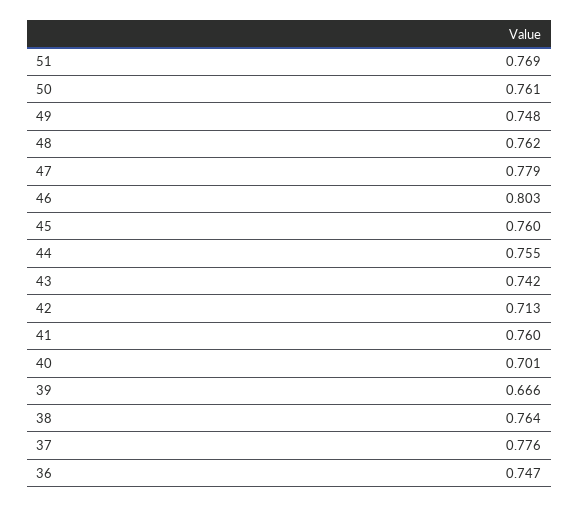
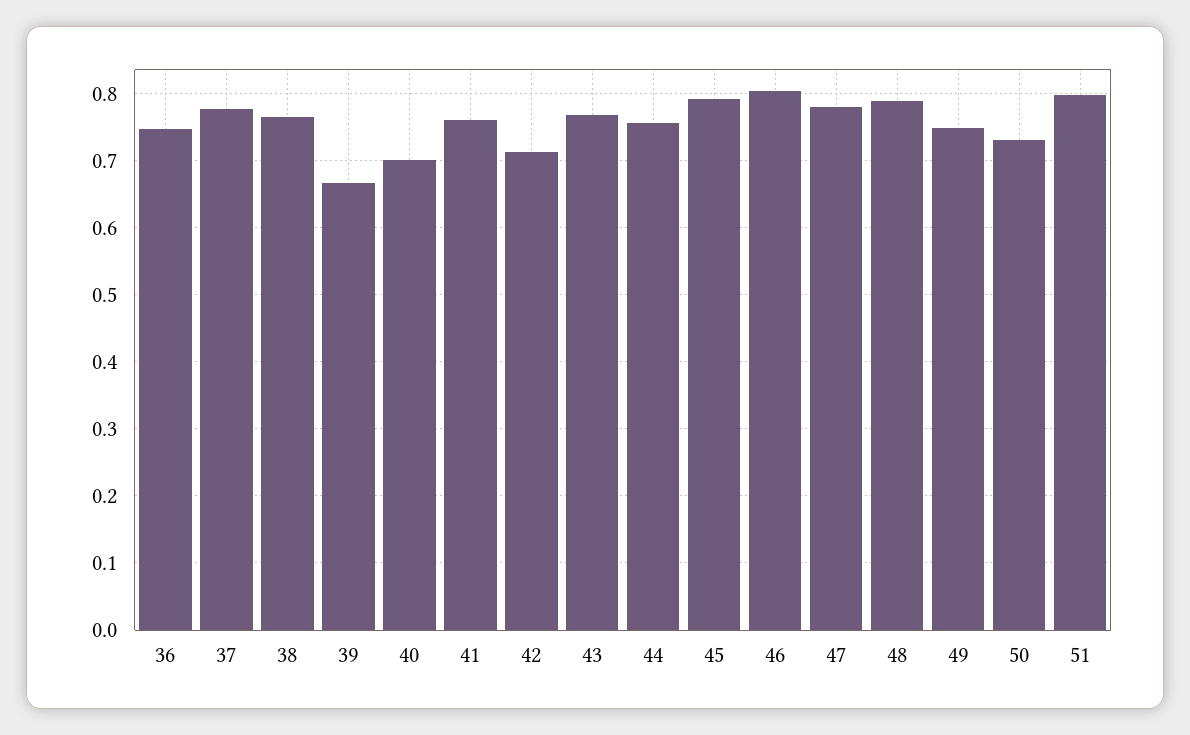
  {
-   "51": 0.769,
+   "51": 0.8,
-   "50": 0.761,
+   "50": 0.73,
    "49": 0.748,
-   "48": 0.762,
+   "48": 0.79,
    "47": 0.779,
    "46": 0.803,
-   "45": 0.76,
+   "45": 0.79,
    "44": 0.755,
-   "43": 0.742,
+   "43": 0.77,
    "42": 0.713,
    "41": 0.76,
    "40": 0.701,
    "39": 0.666,
    "38": 0.764,
    "37": 0.776,
    "36": 0.747
  }

